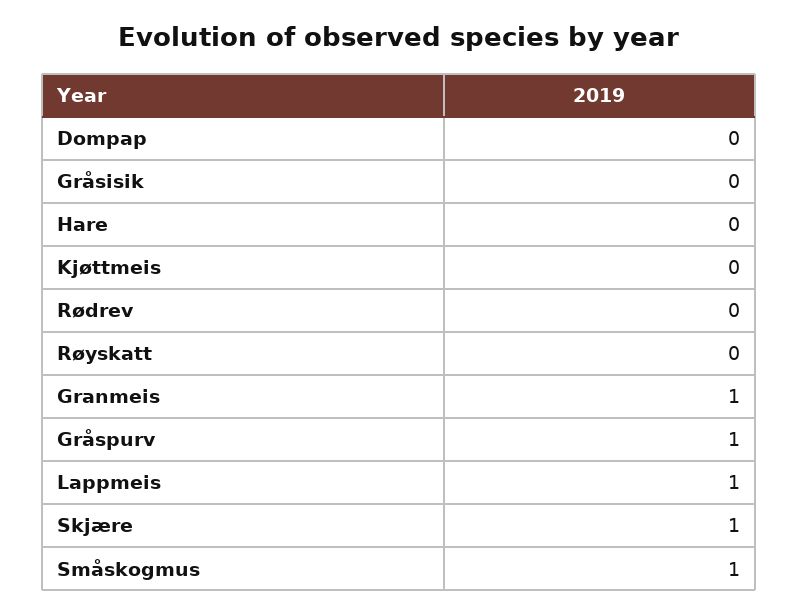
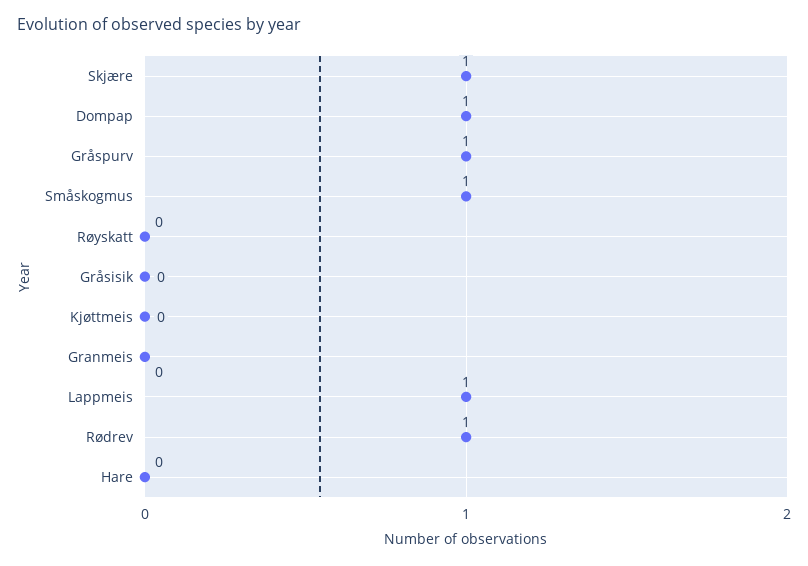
  {
-   "Dompap": 0,
+   "Dompap": 1,
    "Gråsisik": 0,
    "Hare": 0,
    "Kjøttmeis": 0,
-   "Rødrev": 0,
+   "Rødrev": 1,
    "Røyskatt": 0,
-   "Granmeis": 1,
+   "Granmeis": 0,
    "Gråspurv": 1,
    "Lappmeis": 1,
    "Skjære": 1,
    "Småskogmus": 1
  }

